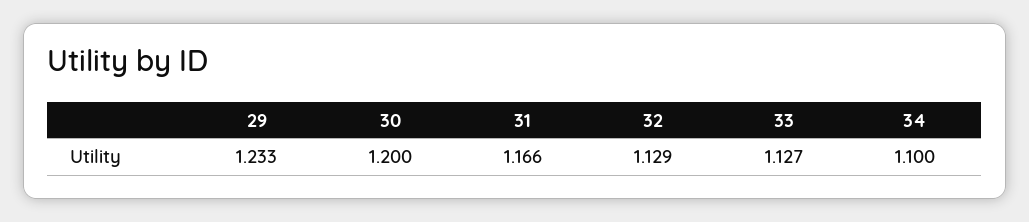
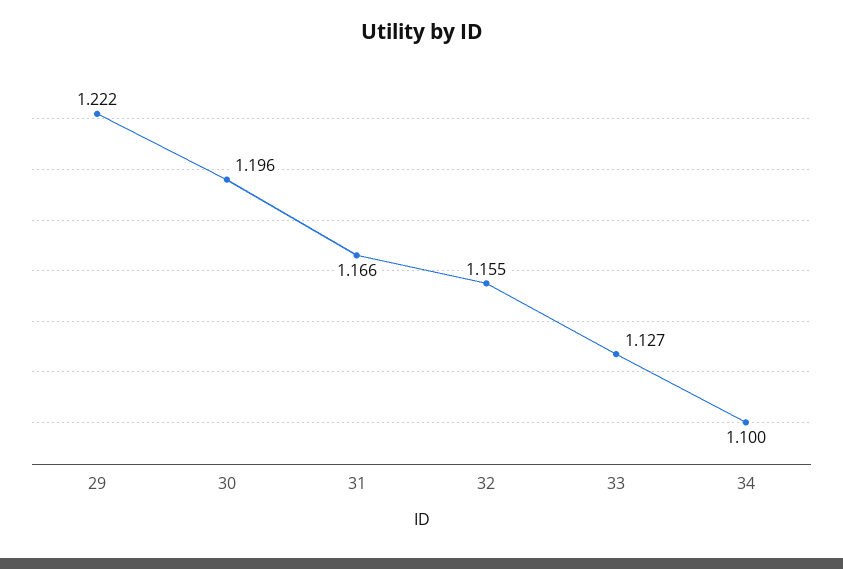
  {
-   "29": 1.233,
+   "29": 1.222,
-   "30": 1.2,
+   "30": 1.196,
    "31": 1.166,
-   "32": 1.129,
+   "32": 1.155,
    "33": 1.127,
    "34": 1.1
  }

